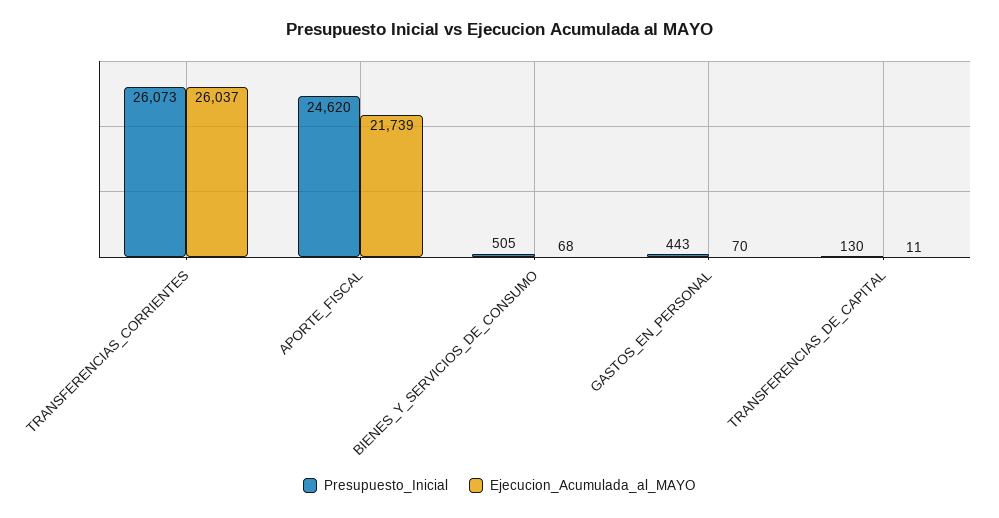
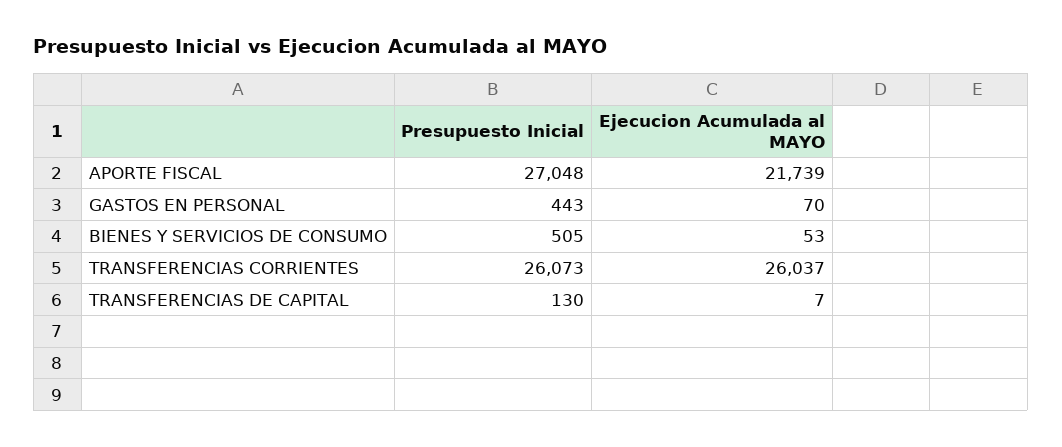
  {
    "Presupuesto_Inicial": {
      "TRANSFERENCIAS_CORRIENTES": 26073,
-     "APORTE_FISCAL": 24620,
+     "APORTE_FISCAL": 27048,
      "BIENES_Y_SERVICIOS_DE_CONSUMO": 505,
      "GASTOS_EN_PERSONAL": 443,
      "TRANSFERENCIAS_DE_CAPITAL": 130
    },
    "Ejecucion_Acumulada_al_MAYO": {
      "TRANSFERENCIAS_CORRIENTES": 26037,
      "APORTE_FISCAL": 21739,
-     "BIENES_Y_SERVICIOS_DE_CONSUMO": 68,
+     "BIENES_Y_SERVICIOS_DE_CONSUMO": 53,
      "GASTOS_EN_PERSONAL": 70,
-     "TRANSFERENCIAS_DE_CAPITAL": 11
+     "TRANSFERENCIAS_DE_CAPITAL": 7
    }
  }

